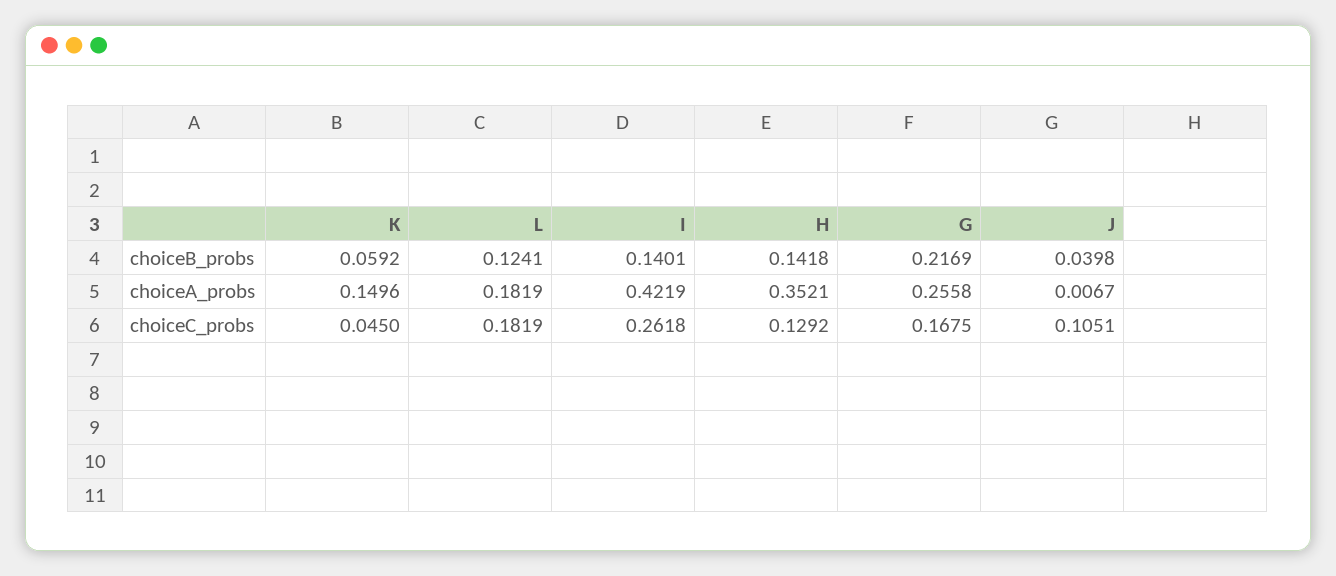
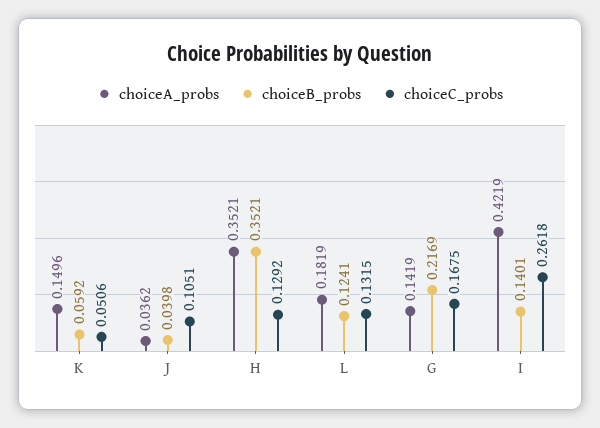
  {
    "choiceB_probs": {
      "K": 0.0592,
      "L": 0.1241,
      "I": 0.1401,
-     "H": 0.1418,
+     "H": 0.3521,
      "G": 0.2169,
      "J": 0.0398
    },
    "choiceA_probs": {
      "K": 0.1496,
      "L": 0.1819,
      "I": 0.4219,
      "H": 0.3521,
-     "G": 0.2558,
+     "G": 0.1419,
-     "J": 0.0067
+     "J": 0.0362
    },
    "choiceC_probs": {
-     "K": 0.045,
+     "K": 0.0506,
-     "L": 0.1819,
+     "L": 0.1315,
      "I": 0.2618,
      "H": 0.1292,
      "G": 0.1675,
      "J": 0.1051
    }
  }

